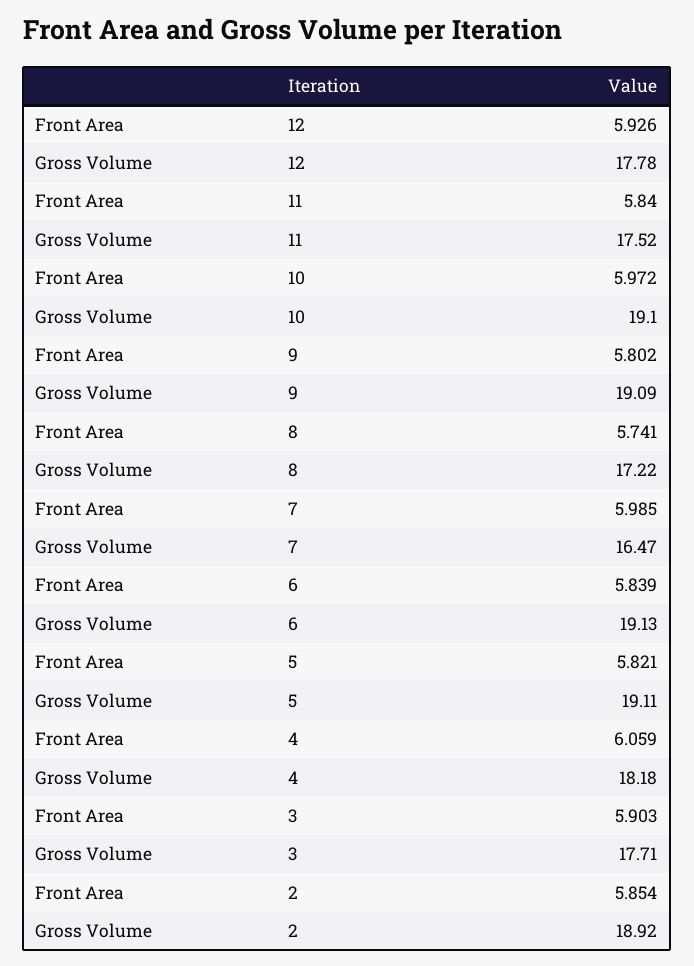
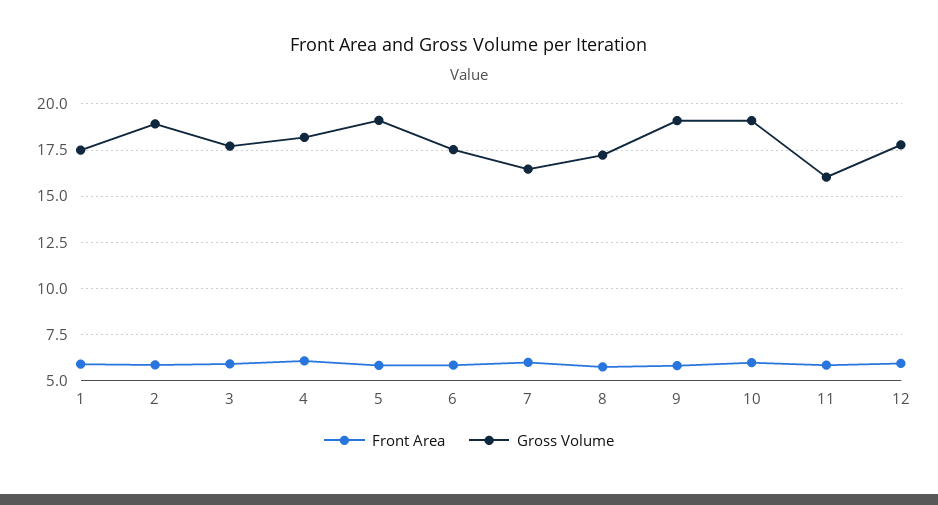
  {
    "Front Area": {
      "12": 5.926,
      "11": 5.84,
      "10": 5.972,
      "9": 5.802,
      "8": 5.741,
      "7": 5.985,
      "6": 5.839,
      "5": 5.821,
      "4": 6.059,
      "3": 5.903,
-     "2": 5.854
+     "2": 5.854,
+     "1": 6
    },
    "Gross Volume": {
      "12": 17.78,
-     "11": 17.52,
+     "11": 16,
      "10": 19.1,
      "9": 19.09,
      "8": 17.22,
      "7": 16.47,
-     "6": 19.13,
+     "6": 17.5,
      "5": 19.11,
      "4": 18.18,
      "3": 17.71,
-     "2": 18.92
+     "2": 18.92,
+     "1": 17.5
    }
  }

